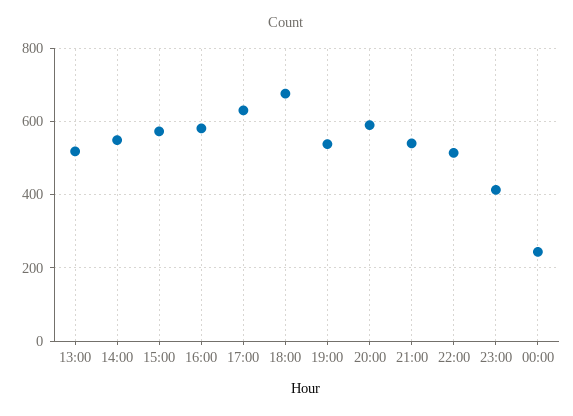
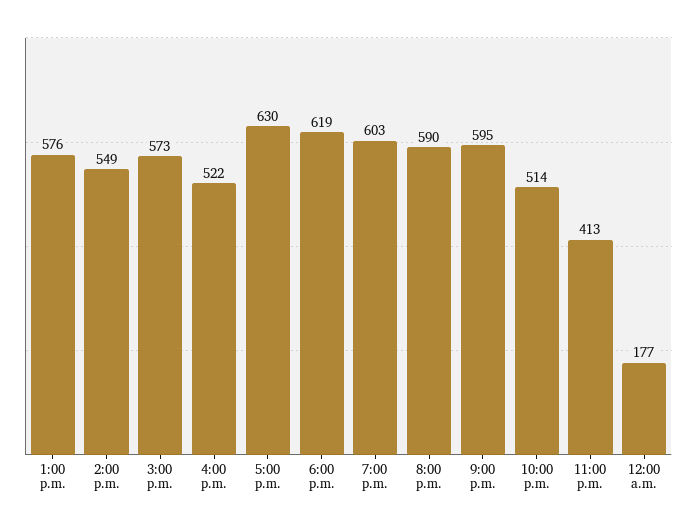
  {
-   "13:00": 520,
+   "13:00": 576,
    "14:00": 549,
    "15:00": 573,
-   "16:00": 580,
+   "16:00": 522,
    "17:00": 630,
-   "18:00": 680,
+   "18:00": 619,
-   "19:00": 540,
+   "19:00": 603,
    "20:00": 590,
-   "21:00": 540,
+   "21:00": 595,
    "22:00": 514,
    "23:00": 413,
-   "00:00": 240
+   "00:00": 177
  }

